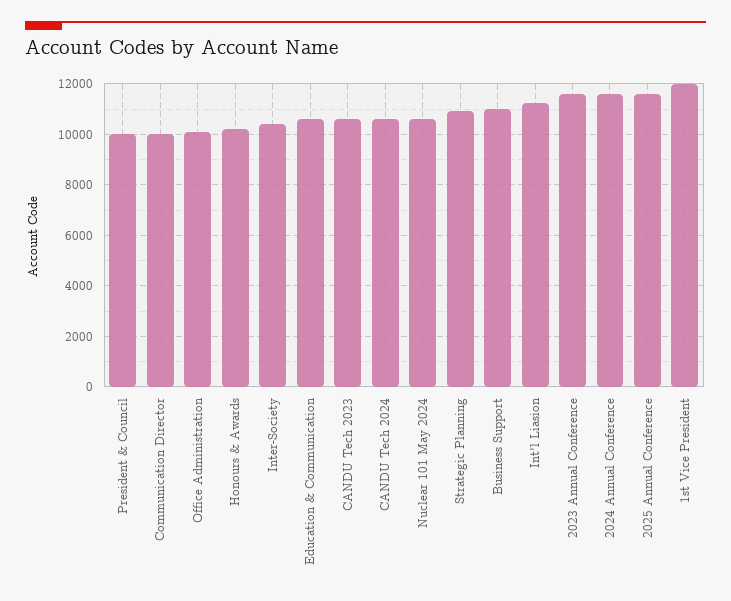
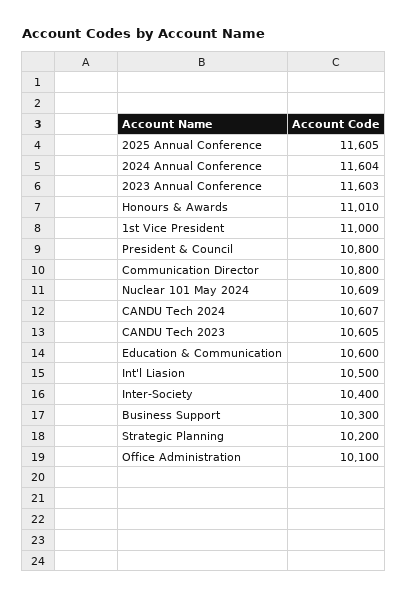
  {
-   "President & Council": 10000,
+   "President & Council": 10800,
-   "Communication Director": 10000,
+   "Communication Director": 10800,
    "Office Administration": 10100,
-   "Honours & Awards": 10250,
+   "Honours & Awards": 11010,
    "Inter-Society": 10400,
    "Education & Communication": 10600,
    "CANDU Tech 2023": 10605,
    "CANDU Tech 2024": 10607,
    "Nuclear 101 May 2024": 10609,
-   "Strategic Planning": 11000,
+   "Strategic Planning": 10200,
-   "Business Support": 11000,
+   "Business Support": 10300,
-   "Int'l Liasion": 11250,
+   "Int'l Liasion": 10500,
    "2023 Annual Conference": 11603,
    "2024 Annual Conference": 11604,
    "2025 Annual Conference": 11605,
-   "1st Vice President": 12000
+   "1st Vice President": 11000
  }

